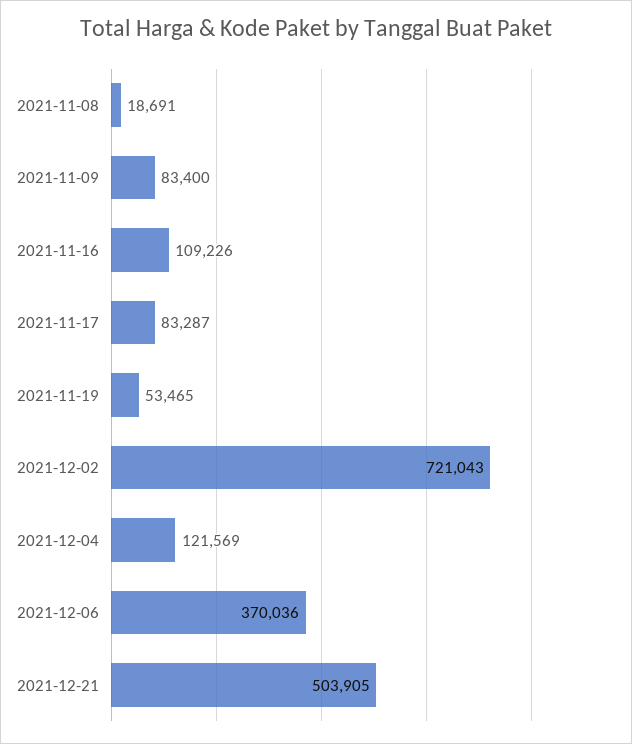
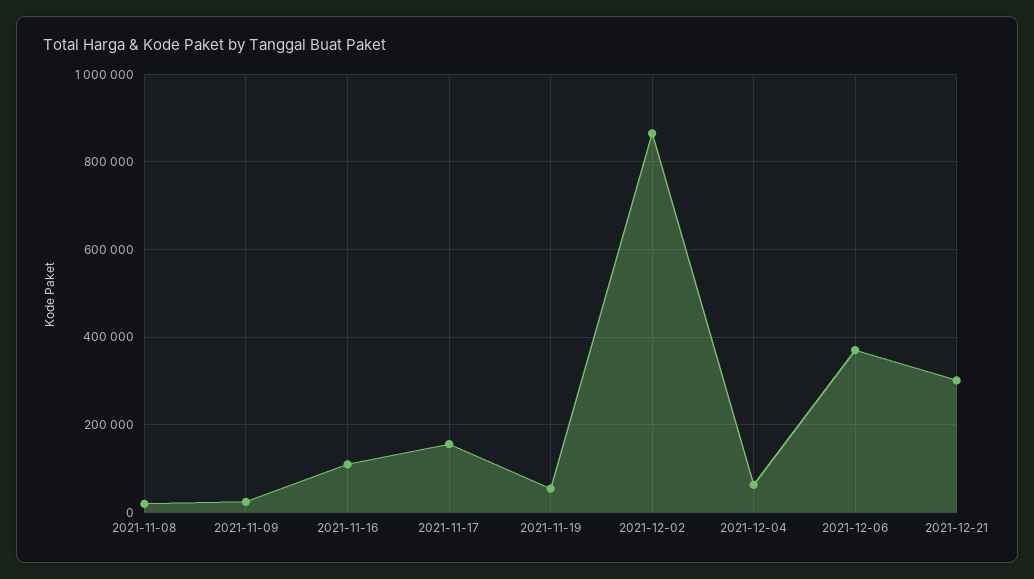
  {
    "2021-11-08": 18691,
-   "2021-11-09": 83400,
+   "2021-11-09": 20000,
    "2021-11-16": 109226,
-   "2021-11-17": 83287,
+   "2021-11-17": 160000,
    "2021-11-19": 53465,
-   "2021-12-02": 721043,
+   "2021-12-02": 860000,
-   "2021-12-04": 121569,
+   "2021-12-04": 60000,
    "2021-12-06": 370036,
-   "2021-12-21": 503905
+   "2021-12-21": 300000
  }

